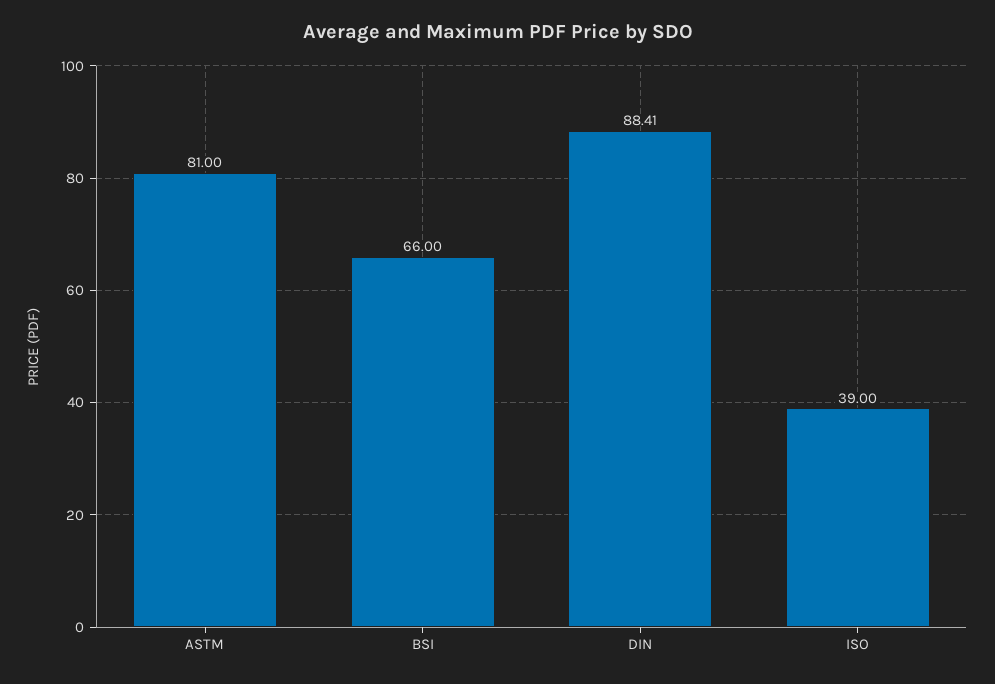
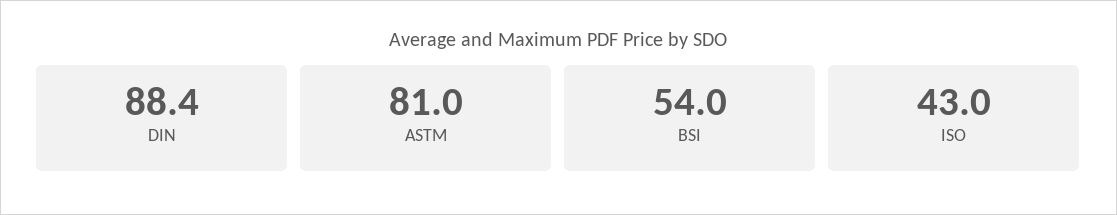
  {
    "ASTM": 81,
-   "BSI": 66,
+   "BSI": 54,
    "DIN": 88.41,
-   "ISO": 39
+   "ISO": 43
  }

